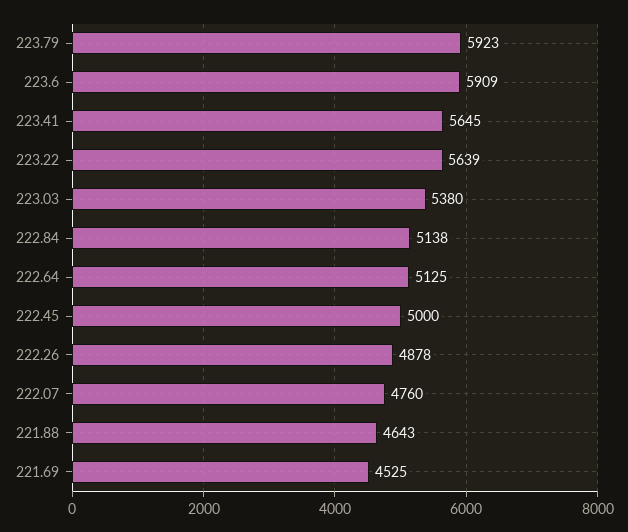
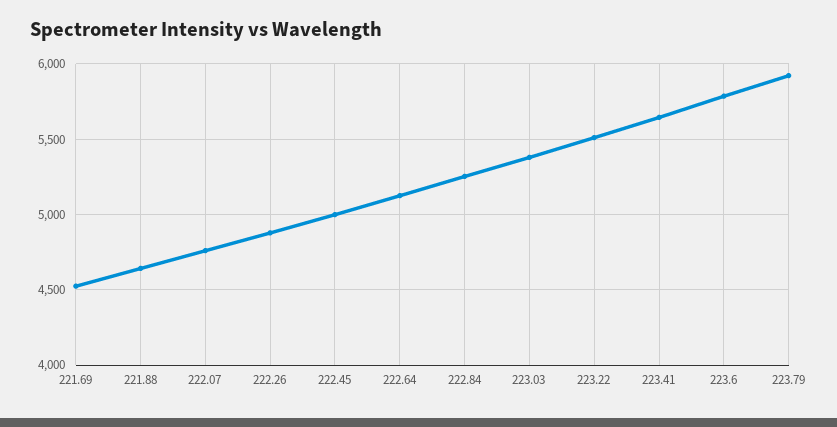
  {
    "223.79": 5923,
-   "223.6": 5909,
+   "223.6": 5800,
    "223.41": 5645,
-   "223.22": 5639,
+   "223.22": 5500,
    "223.03": 5380,
-   "222.84": 5138,
+   "222.84": 5250,
    "222.64": 5125,
    "222.45": 5000,
    "222.26": 4878,
    "222.07": 4760,
    "221.88": 4643,
    "221.69": 4525
  }

